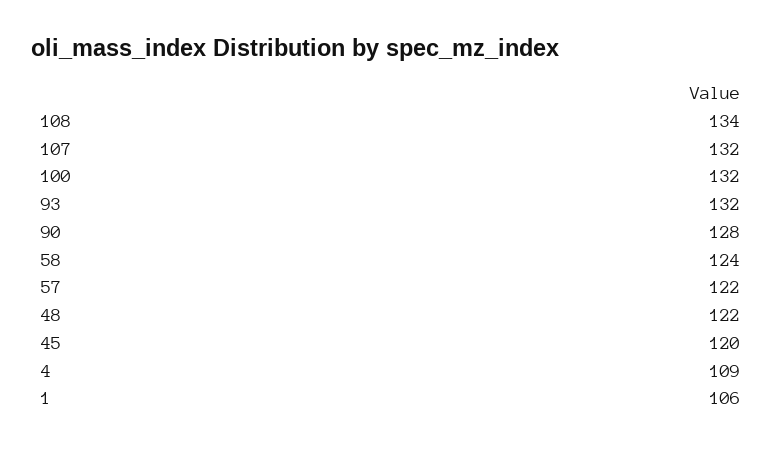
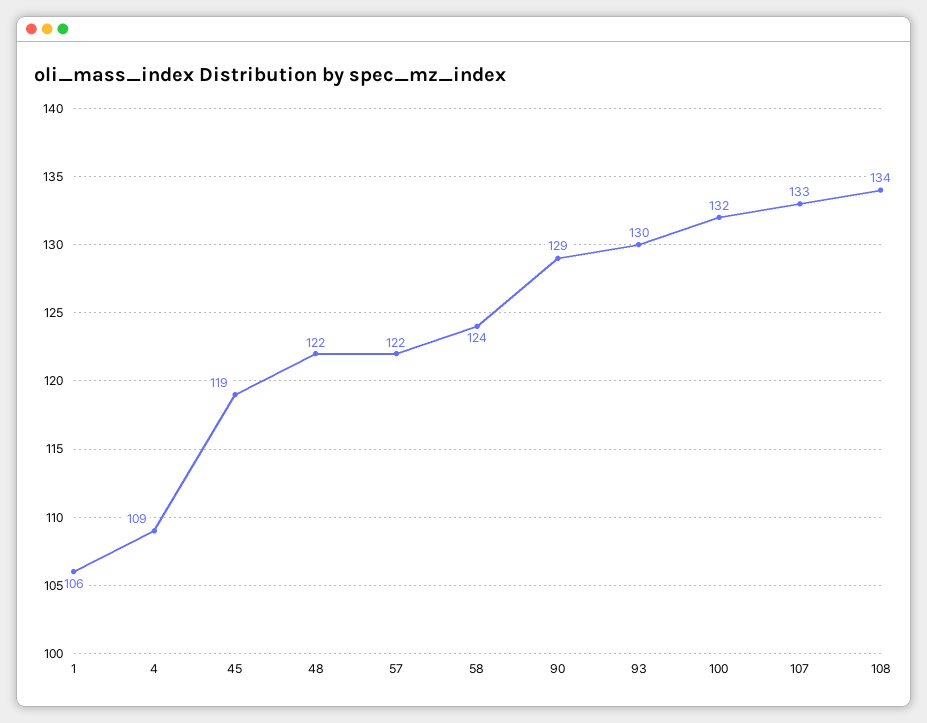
  {
    "108": 134,
-   "107": 132,
+   "107": 133,
    "100": 132,
-   "93": 132,
+   "93": 130,
-   "90": 128,
+   "90": 129,
    "58": 124,
    "57": 122,
    "48": 122,
-   "45": 120,
+   "45": 119,
    "4": 109,
    "1": 106
  }

